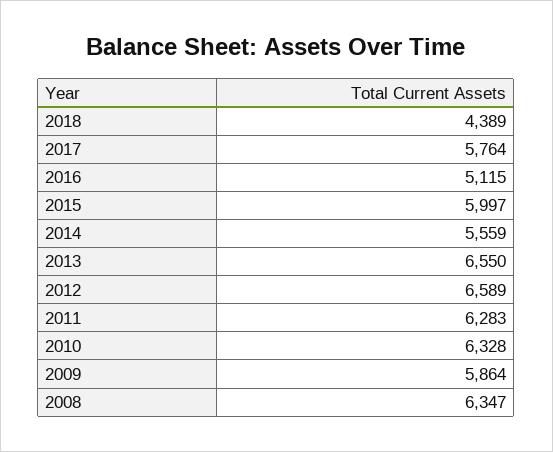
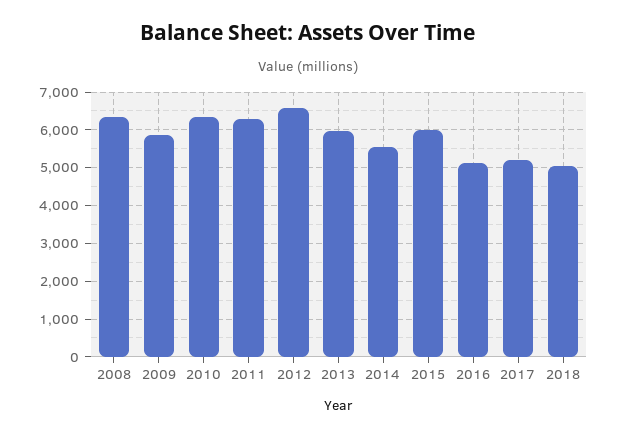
  {
-   "2018": 4389,
+   "2018": 5000,
-   "2017": 5764,
+   "2017": 5200,
    "2016": 5115,
    "2015": 5997,
    "2014": 5559,
-   "2013": 6550,
+   "2013": 6000,
    "2012": 6589,
    "2011": 6283,
    "2010": 6328,
    "2009": 5864,
    "2008": 6347
  }

